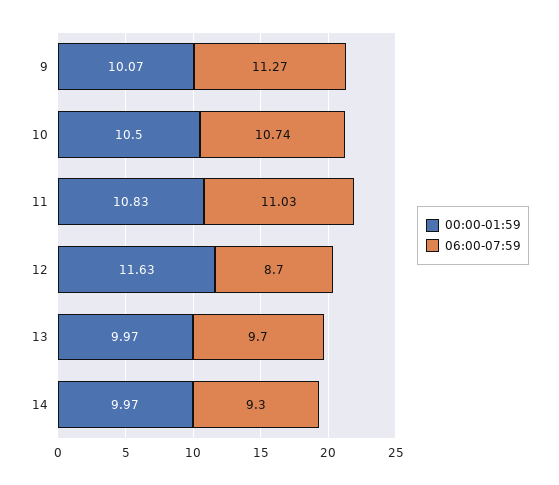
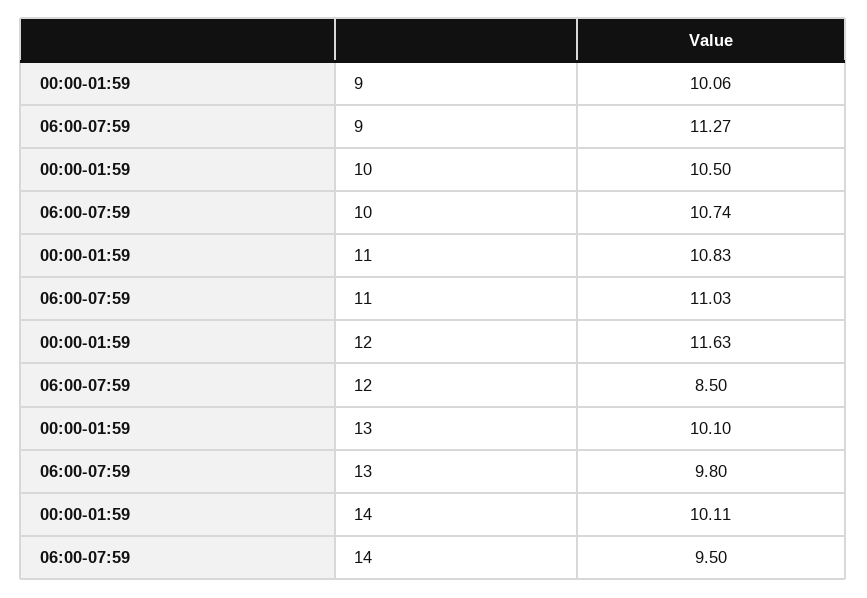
  {
    "00:00-01:59": {
-     "9": 10.07,
+     "9": 10.06,
      "10": 10.5,
      "11": 10.83,
      "12": 11.63,
-     "13": 9.97,
+     "13": 10.1,
-     "14": 9.97
+     "14": 10.11
    },
    "06:00-07:59": {
      "9": 11.27,
      "10": 10.74,
      "11": 11.03,
-     "12": 8.7,
+     "12": 8.5,
-     "13": 9.7,
+     "13": 9.8,
-     "14": 9.3
+     "14": 9.5
    }
  }

